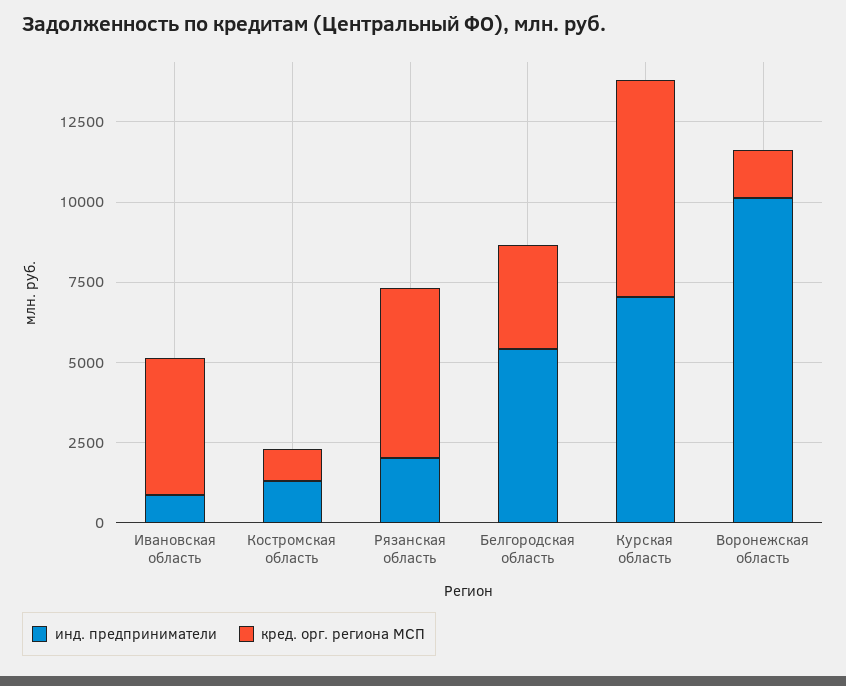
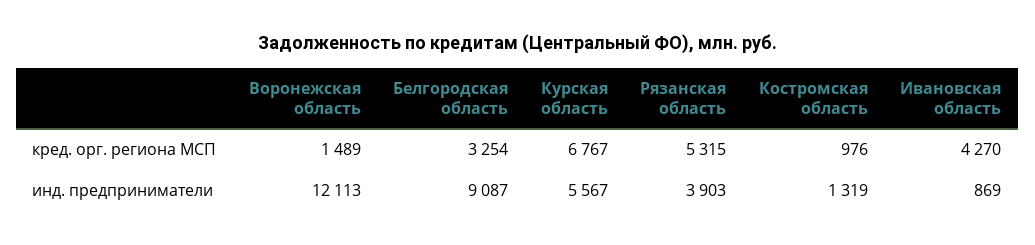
  {
    "инд. предприниматели": {
      "Ивановская область": 869,
      "Костромская область": 1319,
-     "Рязанская область": 2000,
+     "Рязанская область": 3903,
-     "Белгородская область": 5500,
+     "Белгородская область": 9087,
-     "Курская область": 7000,
+     "Курская область": 5567,
-     "Воронежская область": 10000
+     "Воронежская область": 12113
    },
    "кред. орг. региона МСП": {
      "Ивановская область": 4270,
      "Костромская область": 976,
      "Рязанская область": 5315,
      "Белгородская область": 3254,
      "Курская область": 6767,
      "Воронежская область": 1489
    }
  }

